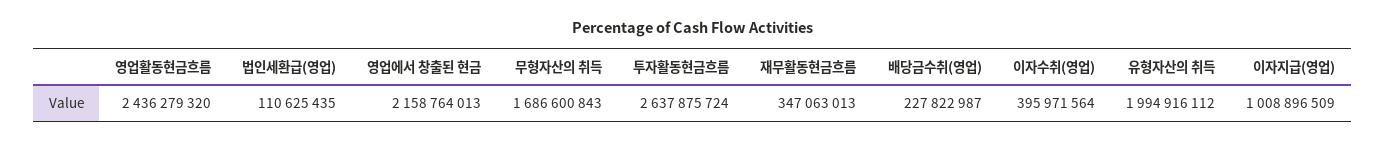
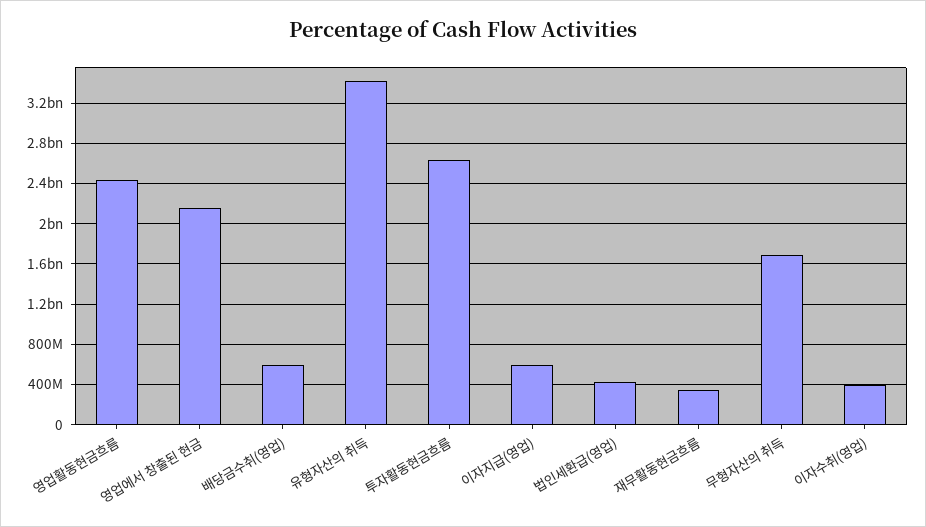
  {
    "영업활동현금흐름": 2436279320,
-   "법인세환급(영업)": 110625435,
+   "법인세환급(영업)": 400000000,
    "영업에서 창출된 현금": 2158764013,
    "무형자산의 취득": 1686600843,
    "투자활동현금흐름": 2637875724,
    "재무활동현금흐름": 347063013,
-   "배당금수취(영업)": 227822987,
+   "배당금수취(영업)": 600000000,
    "이자수취(영업)": 395971564,
-   "유형자산의 취득": 1994916112,
+   "유형자산의 취득": 3400000000,
-   "이자지급(영업)": 1008896509
+   "이자지급(영업)": 600000000
  }

